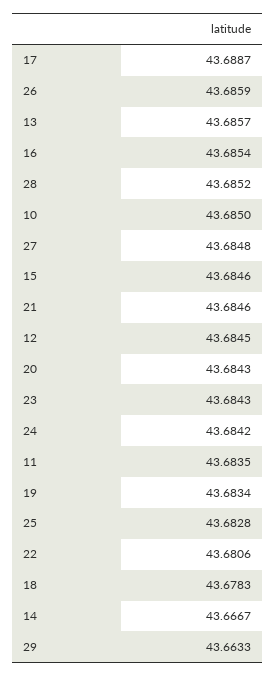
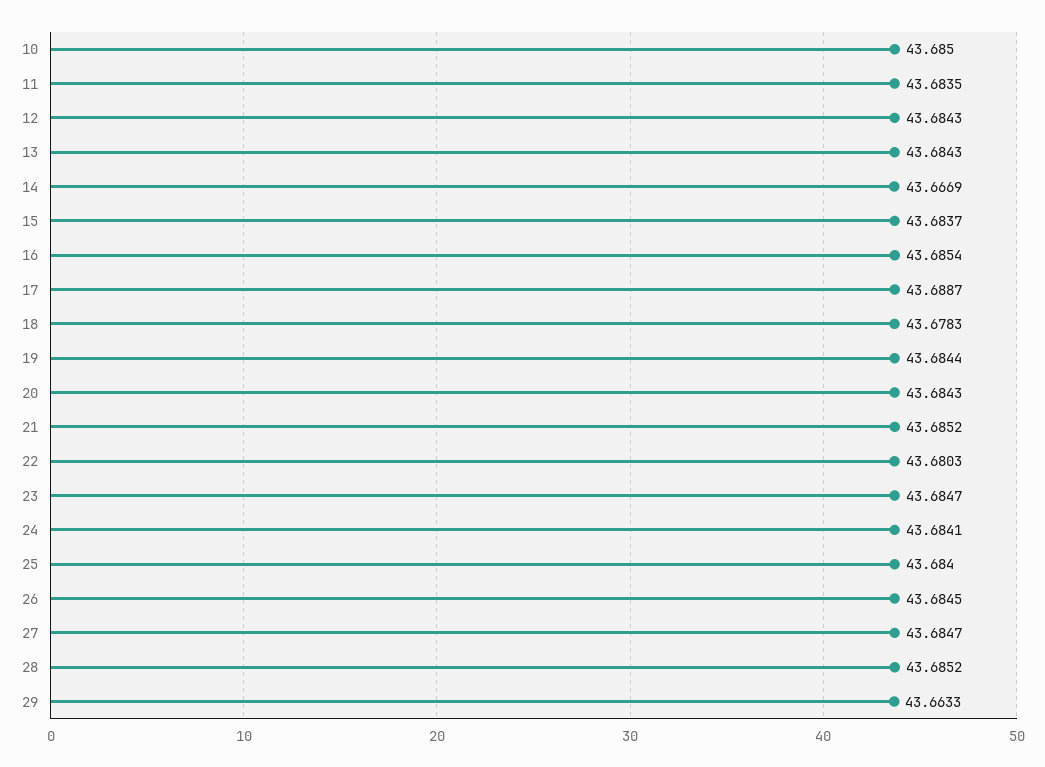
  {
    "17": 43.6887,
-   "26": 43.6859,
+   "26": 43.6845,
-   "13": 43.6857,
+   "13": 43.6843,
    "16": 43.6854,
    "28": 43.6852,
    "10": 43.685,
-   "27": 43.6848,
+   "27": 43.6847,
-   "15": 43.6846,
+   "15": 43.6837,
-   "21": 43.6846,
+   "21": 43.6852,
-   "12": 43.6845,
+   "12": 43.6843,
    "20": 43.6843,
-   "23": 43.6843,
+   "23": 43.6847,
-   "24": 43.6842,
+   "24": 43.6841,
    "11": 43.6835,
-   "19": 43.6834,
+   "19": 43.6844,
-   "25": 43.6828,
+   "25": 43.684,
-   "22": 43.6806,
+   "22": 43.6803,
    "18": 43.6783,
-   "14": 43.6667,
+   "14": 43.6669,
    "29": 43.6633
  }

